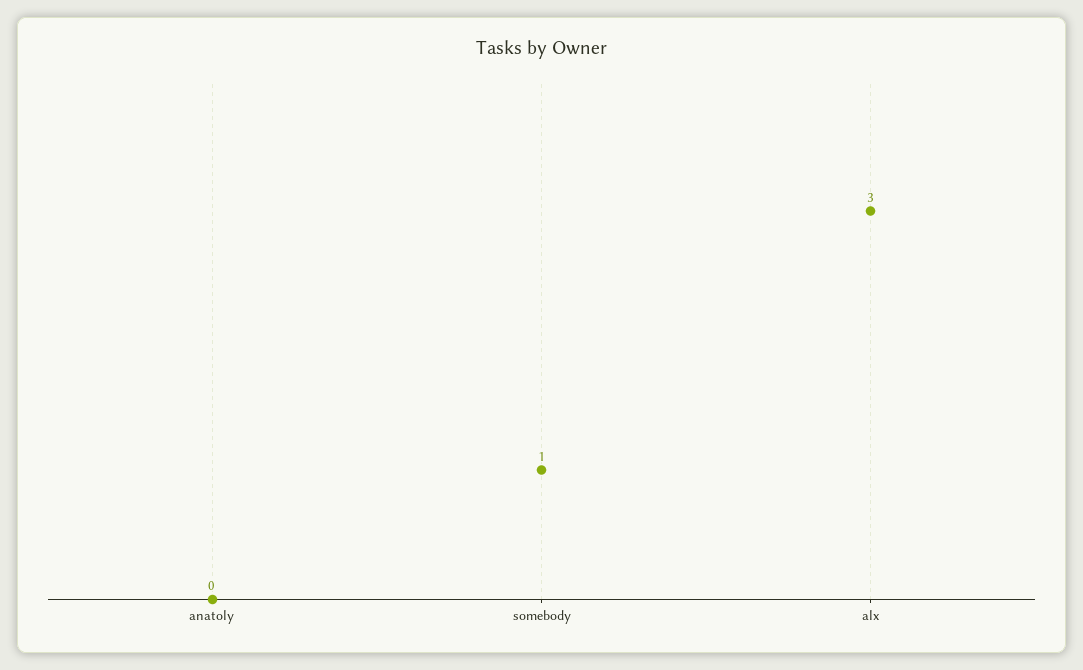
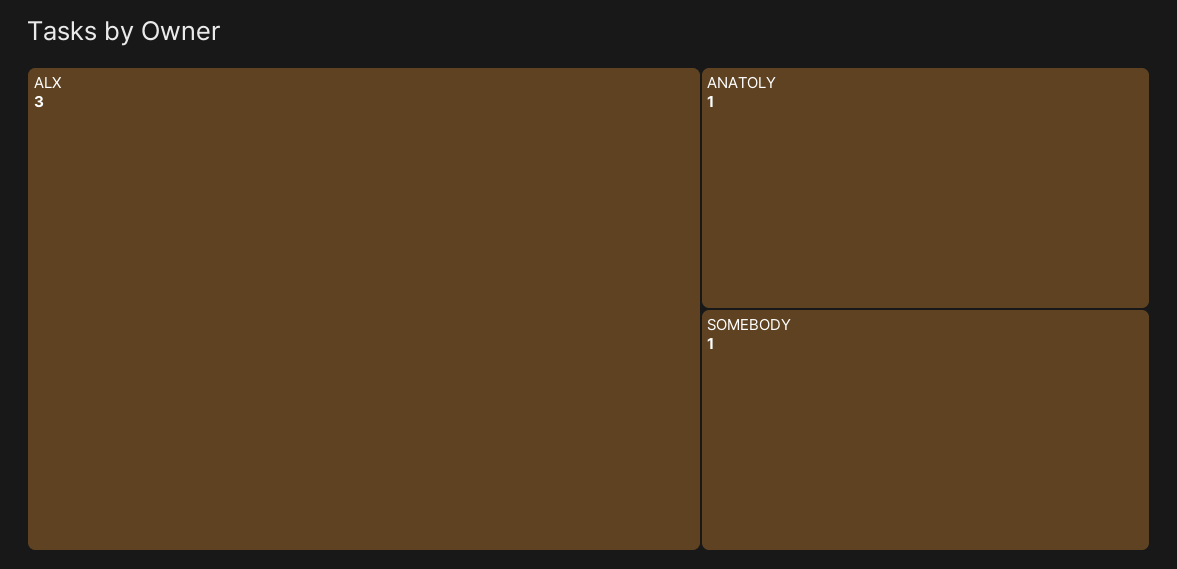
  {
-   "anatoly": 0,
+   "anatoly": 1,
    "somebody": 1,
    "alx": 3
  }

